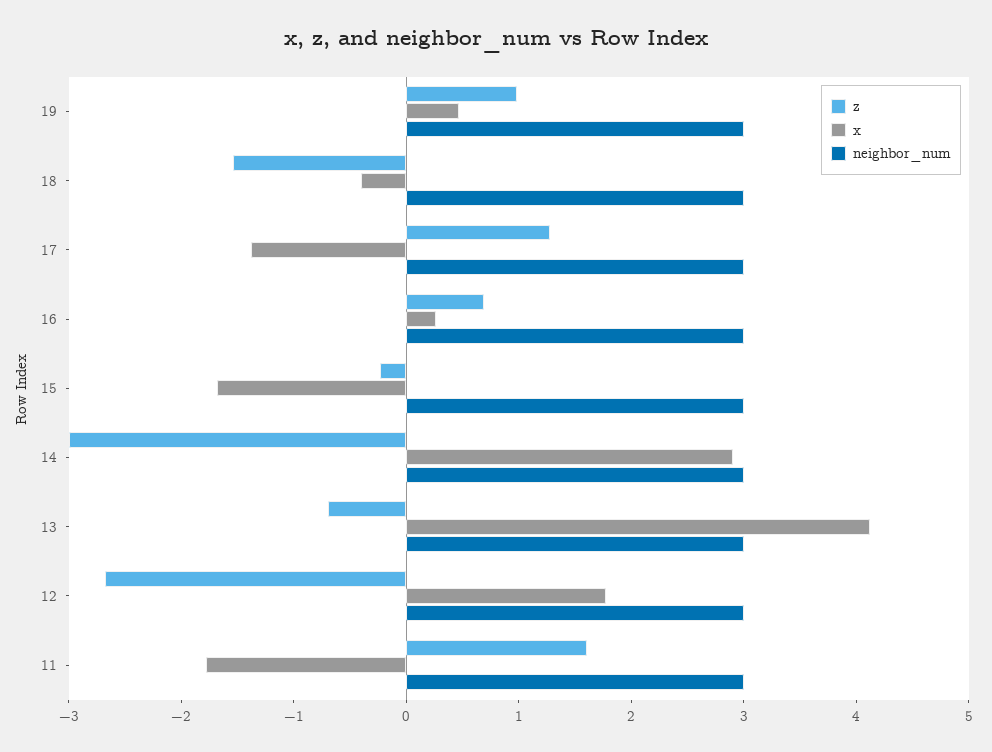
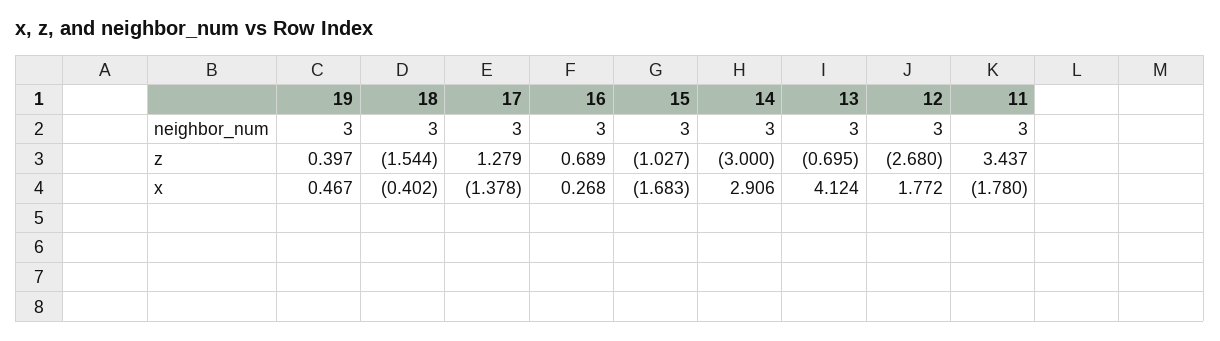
  {
    "z": {
-     "19": 1,
+     "19": 0.397,
      "18": -1.544,
      "17": 1.279,
      "16": 0.689,
-     "15": -0.2,
+     "15": -1.027,
      "14": -3,
      "13": -0.695,
      "12": -2.68,
-     "11": 1.6
+     "11": 3.437
    },
    "x": {
      "19": 0.467,
      "18": -0.402,
      "17": -1.378,
      "16": 0.268,
      "15": -1.683,
      "14": 2.906,
      "13": 4.124,
      "12": 1.772,
      "11": -1.78
    },
    "neighbor_num": {
      "19": 3,
      "18": 3,
      "17": 3,
      "16": 3,
      "15": 3,
      "14": 3,
      "13": 3,
      "12": 3,
      "11": 3
    }
  }

